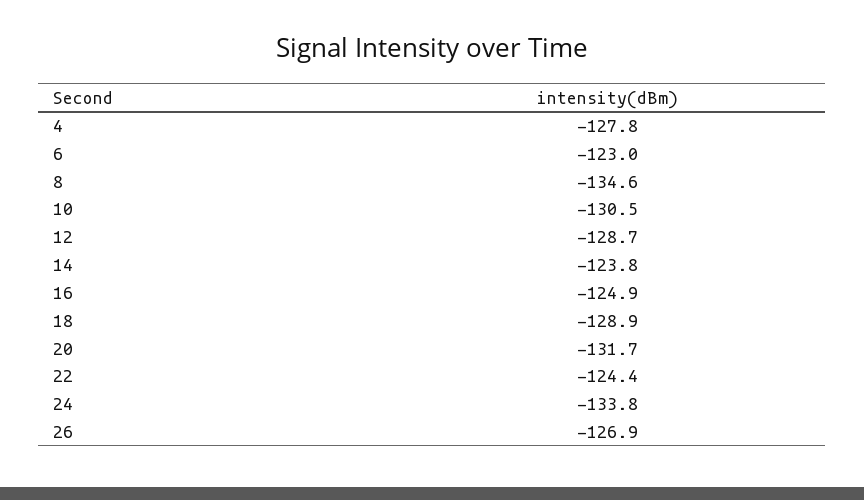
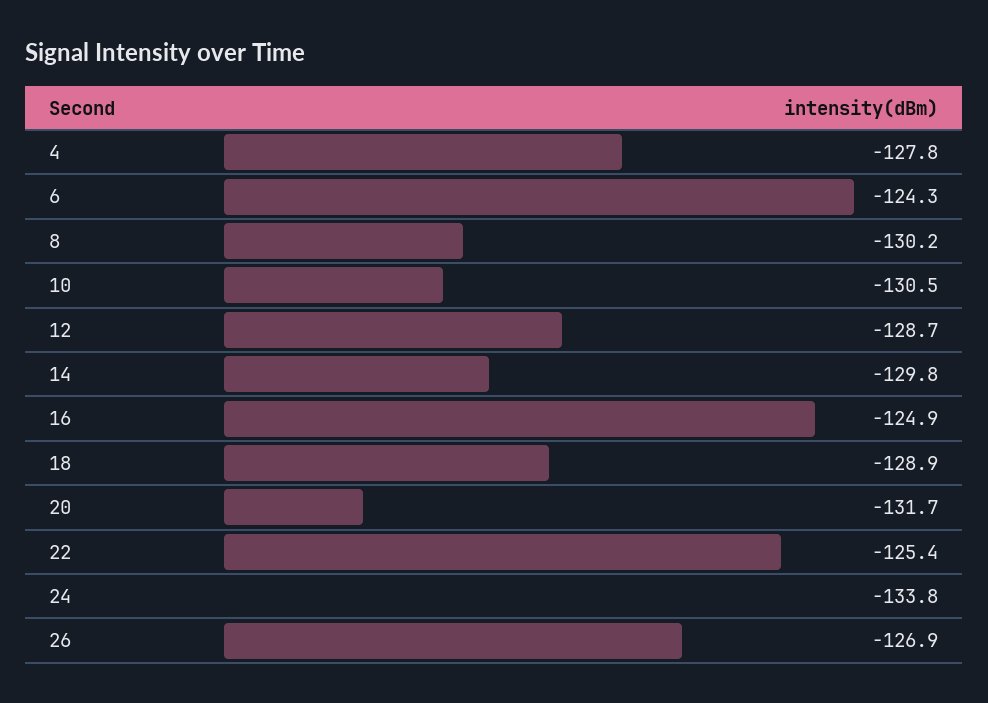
  {
    "4": -127.8,
-   "6": -123,
+   "6": -124.3,
-   "8": -134.6,
+   "8": -130.2,
    "10": -130.5,
    "12": -128.7,
-   "14": -123.8,
+   "14": -129.8,
    "16": -124.9,
    "18": -128.9,
    "20": -131.7,
-   "22": -124.4,
+   "22": -125.4,
    "24": -133.8,
    "26": -126.9
  }

